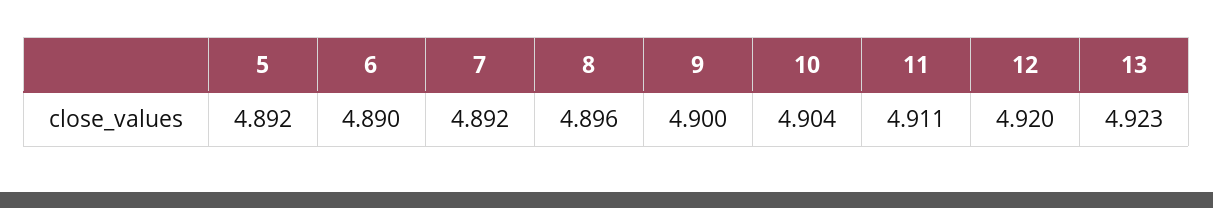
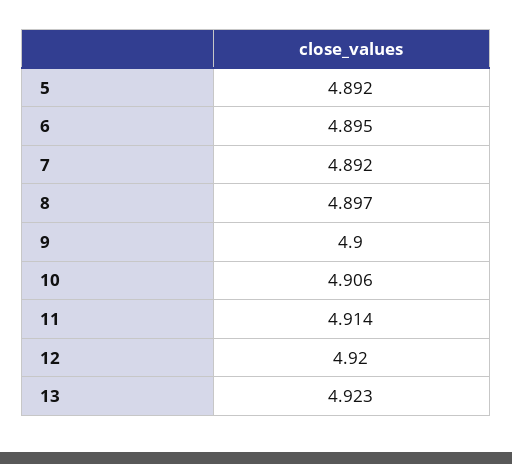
  {
    "5": 4.892,
-   "6": 4.89,
+   "6": 4.895,
    "7": 4.892,
-   "8": 4.896,
+   "8": 4.897,
    "9": 4.9,
-   "10": 4.904,
+   "10": 4.906,
-   "11": 4.911,
+   "11": 4.914,
    "12": 4.92,
    "13": 4.923
  }

